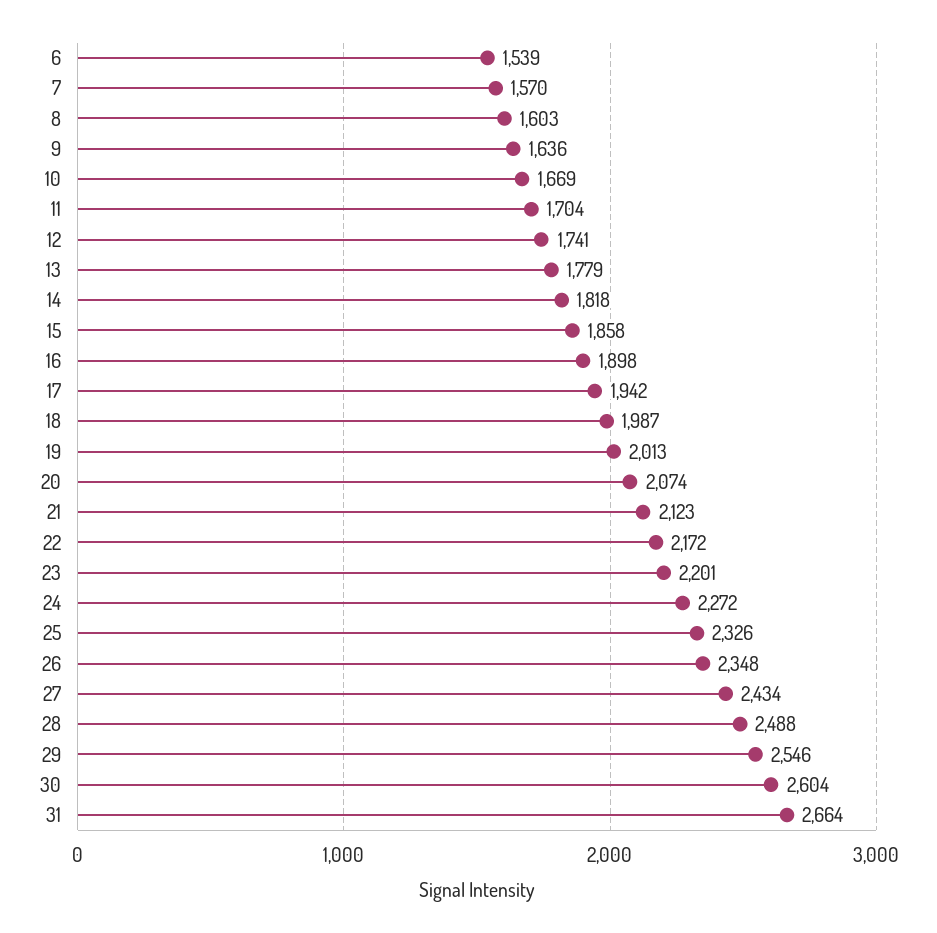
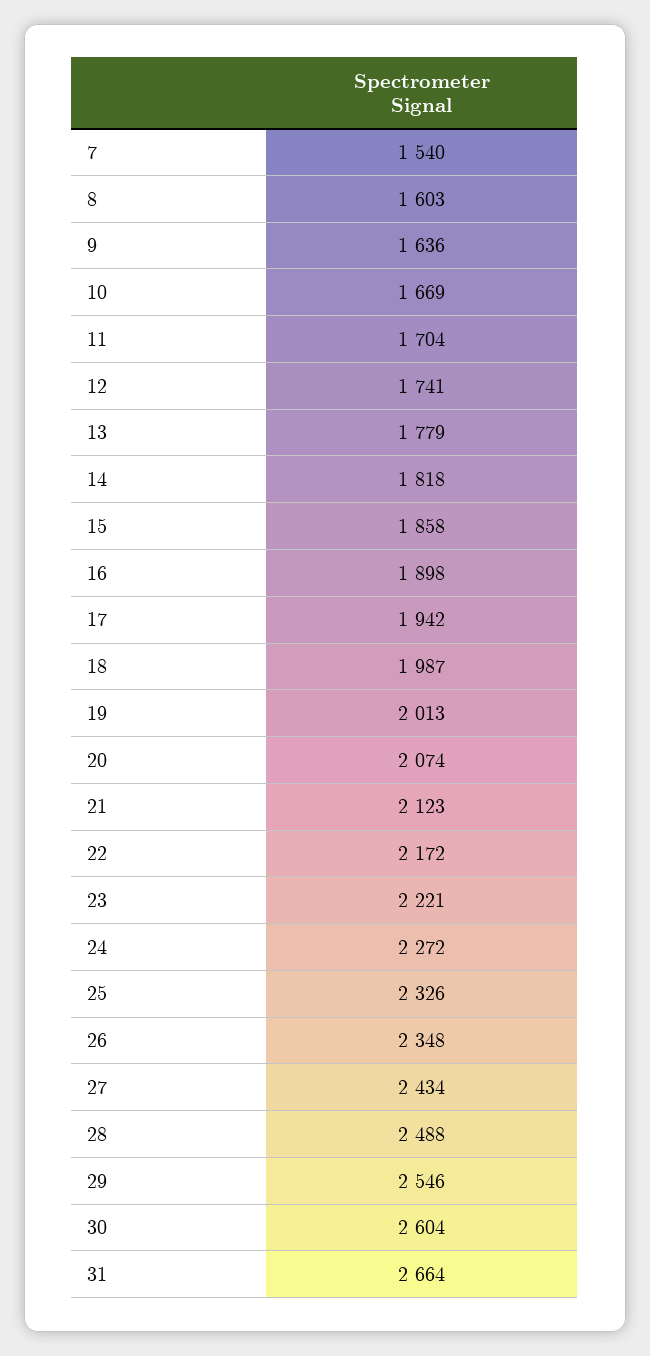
  {
-   "6": 1539,
-   "7": 1570,
+   "7": 1540,
    "8": 1603,
    "9": 1636,
    "10": 1669,
    "11": 1704,
    "12": 1741,
    "13": 1779,
    "14": 1818,
    "15": 1858,
    "16": 1898,
    "17": 1942,
    "18": 1987,
    "19": 2013,
    "20": 2074,
    "21": 2123,
    "22": 2172,
-   "23": 2201,
+   "23": 2221,
    "24": 2272,
    "25": 2326,
    "26": 2348,
    "27": 2434,
    "28": 2488,
    "29": 2546,
    "30": 2604,
    "31": 2664
  }

